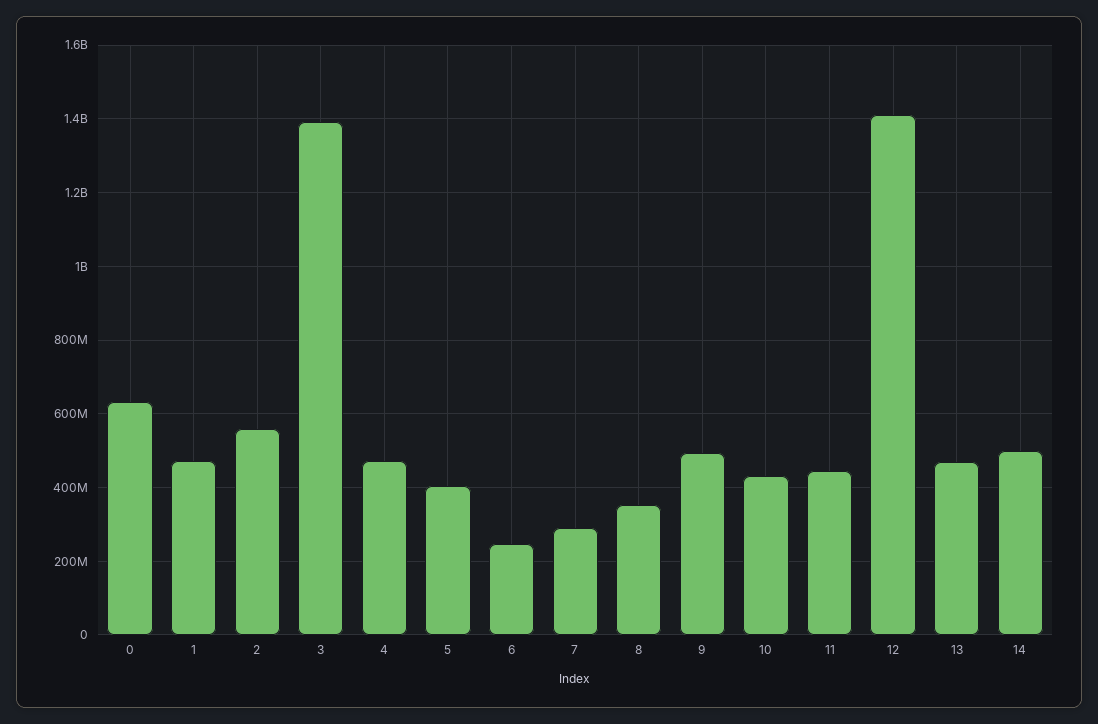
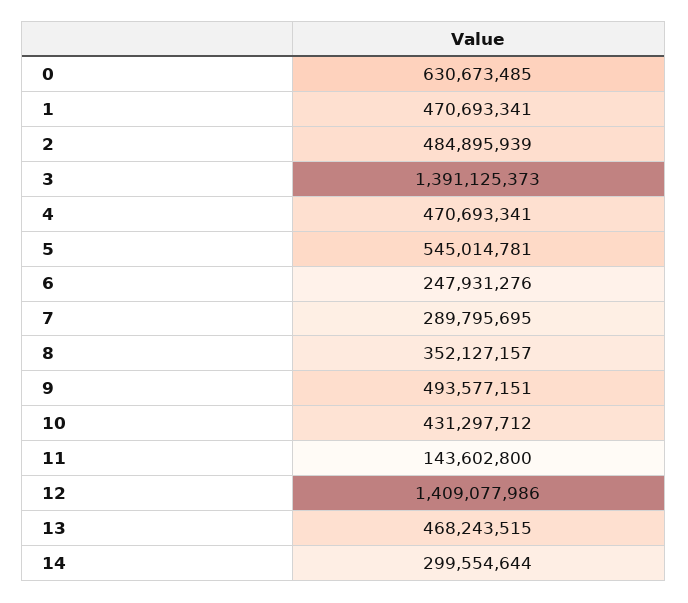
  {
    "0": 630673485,
    "1": 470693341,
-   "2": 560000000,
+   "2": 484895939,
    "3": 1391125373,
    "4": 470693341,
-   "5": 400000000,
+   "5": 545014781,
    "6": 247931276,
    "7": 289795695,
    "8": 352127157,
    "9": 493577151,
    "10": 431297712,
-   "11": 440000000,
+   "11": 143602800,
    "12": 1409077986,
    "13": 468243515,
-   "14": 500000000
+   "14": 299554644
  }

